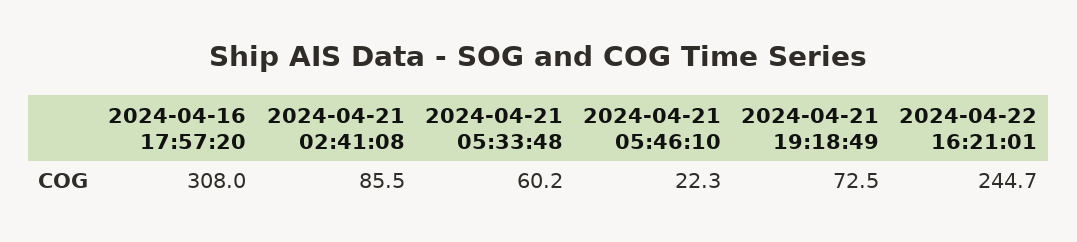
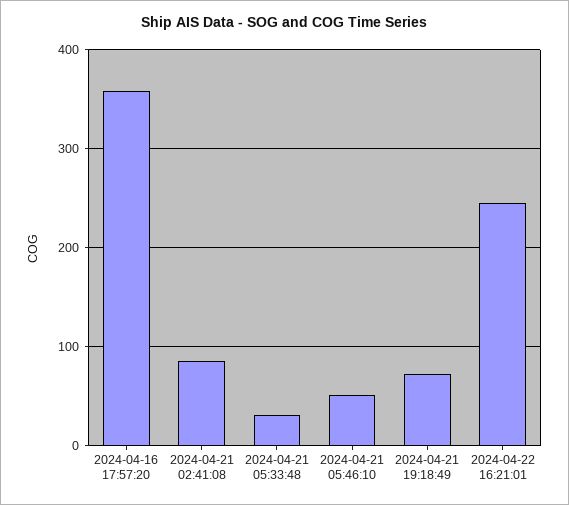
  {
-   "2024-04-16 17:57:20": 308,
+   "2024-04-16 17:57:20": 360,
    "2024-04-21 02:41:08": 85.5,
-   "2024-04-21 05:33:48": 60.2,
+   "2024-04-21 05:33:48": 30,
-   "2024-04-21 05:46:10": 22.3,
+   "2024-04-21 05:46:10": 50,
    "2024-04-21 19:18:49": 72.5,
    "2024-04-22 16:21:01": 244.7
  }

